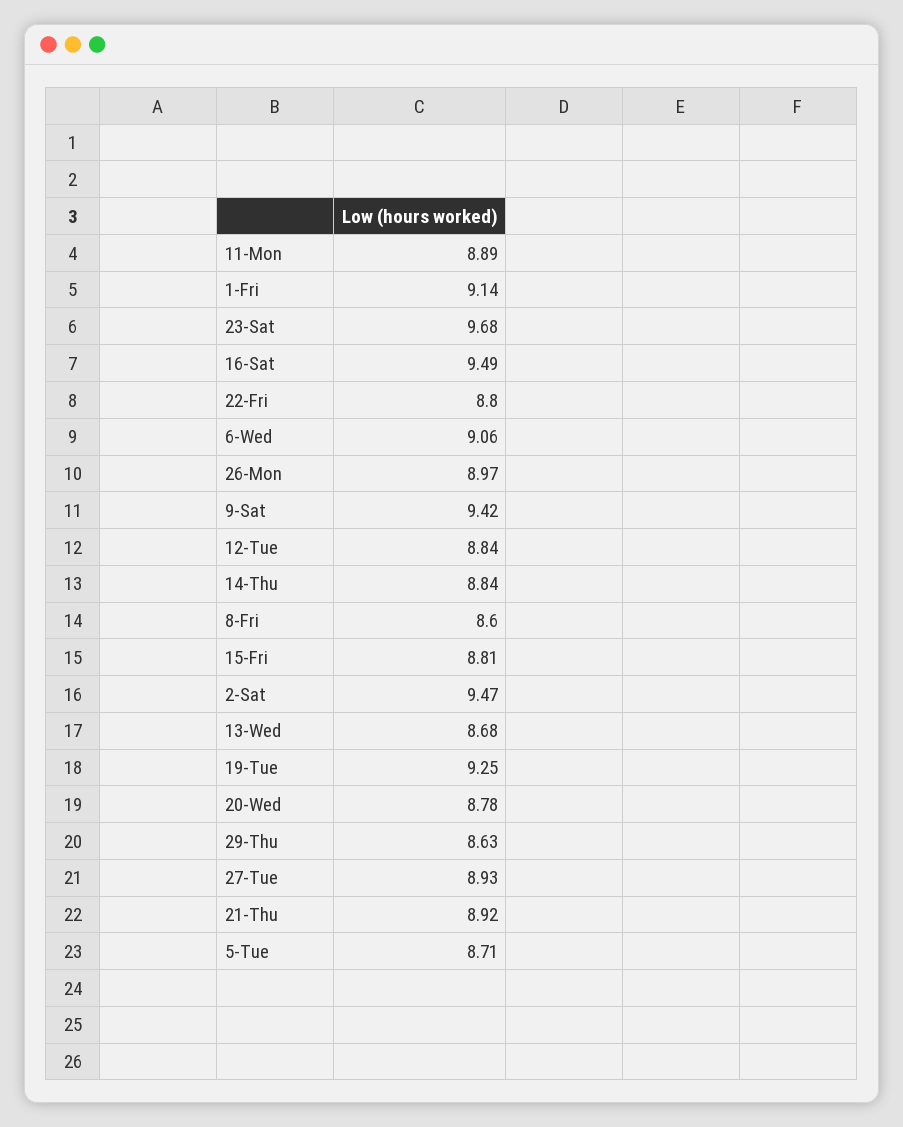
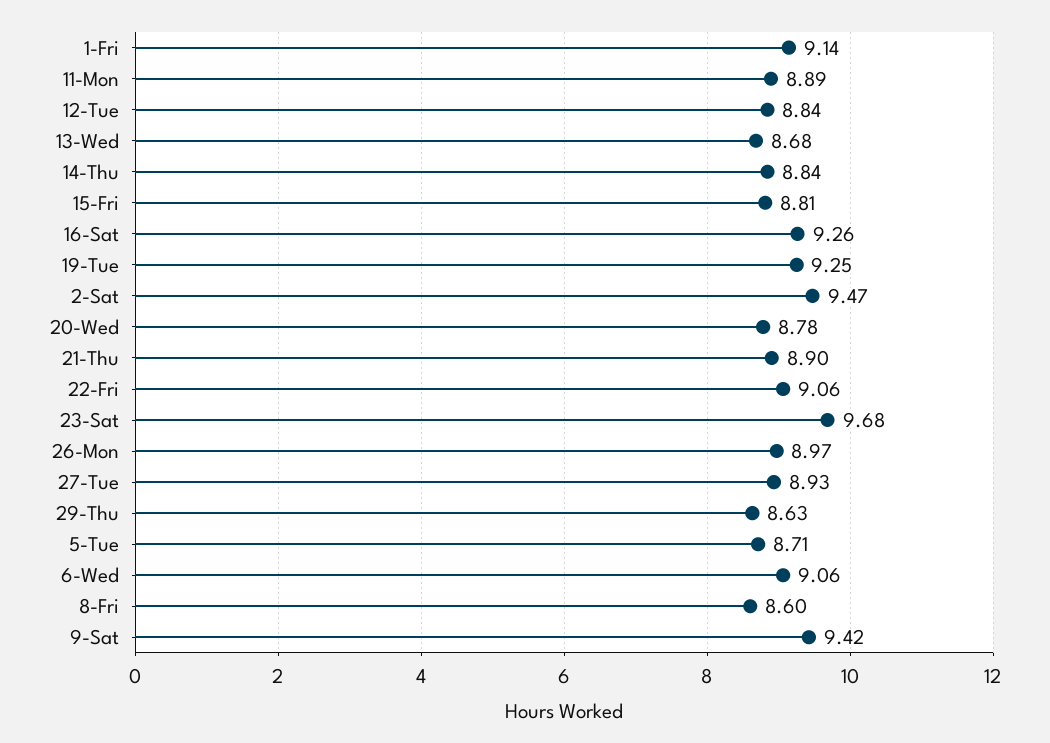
  {
    "11-Mon": 8.89,
    "1-Fri": 9.14,
    "23-Sat": 9.68,
-   "16-Sat": 9.49,
+   "16-Sat": 9.26,
-   "22-Fri": 8.8,
+   "22-Fri": 9.06,
    "6-Wed": 9.06,
    "26-Mon": 8.97,
    "9-Sat": 9.42,
    "12-Tue": 8.84,
    "14-Thu": 8.84,
    "8-Fri": 8.6,
    "15-Fri": 8.81,
    "2-Sat": 9.47,
    "13-Wed": 8.68,
    "19-Tue": 9.25,
    "20-Wed": 8.78,
    "29-Thu": 8.63,
    "27-Tue": 8.93,
-   "21-Thu": 8.92,
+   "21-Thu": 8.9,
    "5-Tue": 8.71
  }

